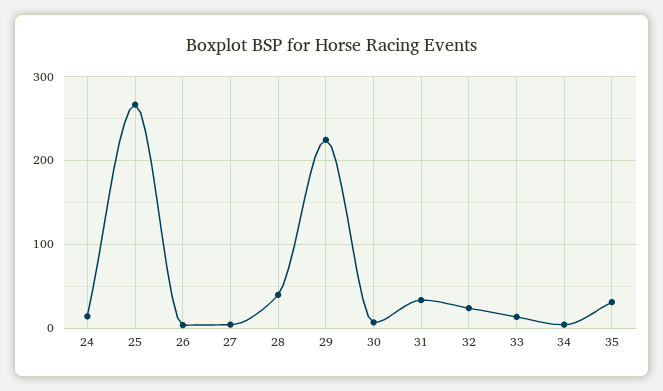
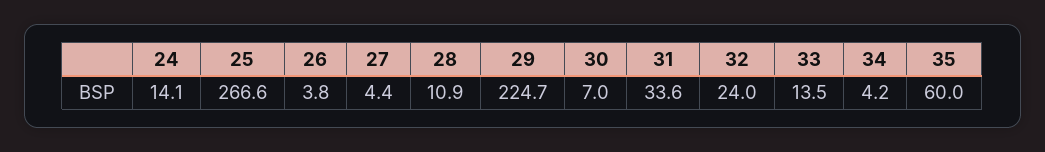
  {
    "24": 14.1,
    "25": 266.6,
    "26": 3.8,
    "27": 4.4,
-   "28": 40,
+   "28": 10.9,
    "29": 224.7,
    "30": 7,
    "31": 33.6,
    "32": 24,
    "33": 13.5,
    "34": 4.2,
-   "35": 30
+   "35": 60
  }

